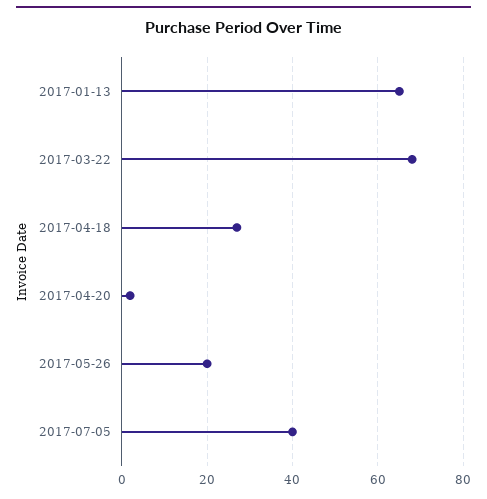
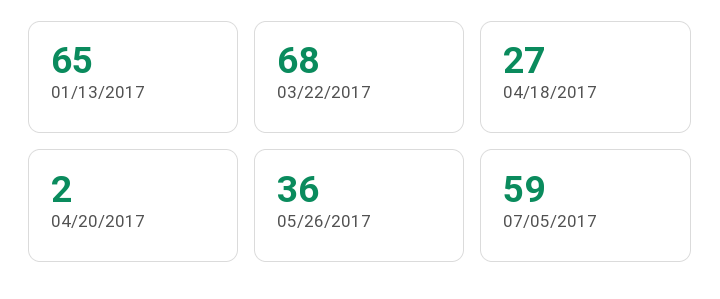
  {
    "2017-01-13": 65,
    "2017-03-22": 68,
    "2017-04-18": 27,
    "2017-04-20": 2,
-   "2017-05-26": 20,
+   "2017-05-26": 36,
-   "2017-07-05": 40
+   "2017-07-05": 59
  }

